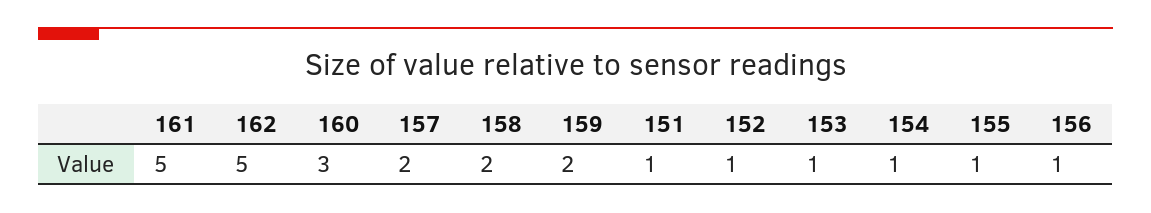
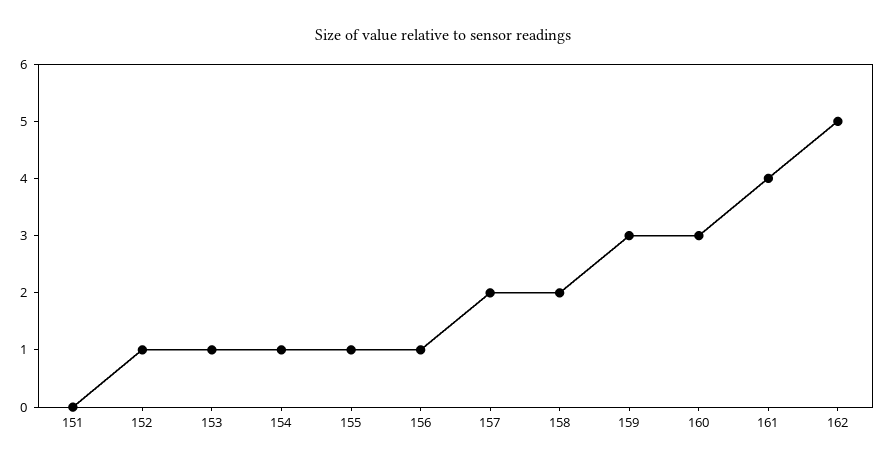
  {
-   "161": 5,
+   "161": 4,
    "162": 5,
    "160": 3,
    "157": 2,
    "158": 2,
-   "159": 2,
+   "159": 3,
-   "151": 1,
+   "151": 0,
    "152": 1,
    "153": 1,
    "154": 1,
    "155": 1,
    "156": 1
  }

